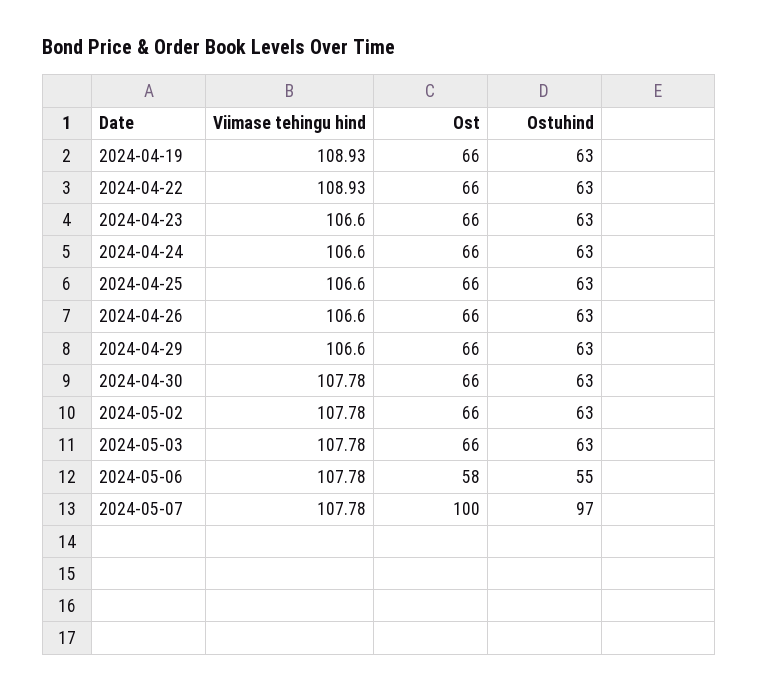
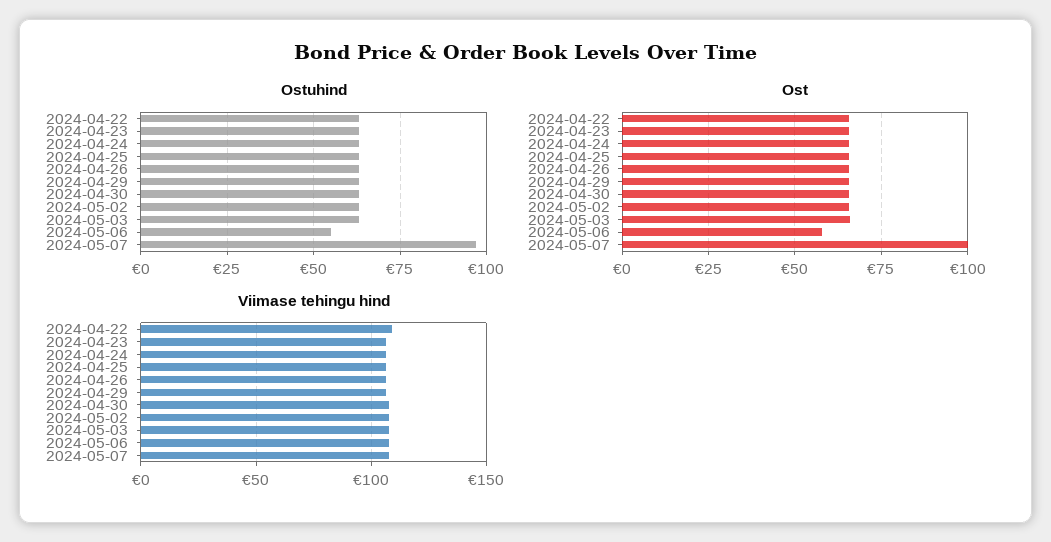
  {
    "Viimase tehingu hind": {
-     "2024-04-19": 108.93,
      "2024-04-22": 108.93,
      "2024-04-23": 106.6,
      "2024-04-24": 106.6,
      "2024-04-25": 106.6,
      "2024-04-26": 106.6,
      "2024-04-29": 106.6,
      "2024-04-30": 107.78,
      "2024-05-02": 107.78,
      "2024-05-03": 107.78,
      "2024-05-06": 107.78,
      "2024-05-07": 107.78
    },
    "Ost": {
-     "2024-04-19": 66,
      "2024-04-22": 66,
      "2024-04-23": 66,
      "2024-04-24": 66,
      "2024-04-25": 66,
      "2024-04-26": 66,
      "2024-04-29": 66,
      "2024-04-30": 66,
      "2024-05-02": 66,
      "2024-05-03": 66,
      "2024-05-06": 58,
      "2024-05-07": 100
    },
    "Ostuhind": {
-     "2024-04-19": 63,
      "2024-04-22": 63,
      "2024-04-23": 63,
      "2024-04-24": 63,
      "2024-04-25": 63,
      "2024-04-26": 63,
      "2024-04-29": 63,
      "2024-04-30": 63,
      "2024-05-02": 63,
      "2024-05-03": 63,
      "2024-05-06": 55,
      "2024-05-07": 97
    }
  }

